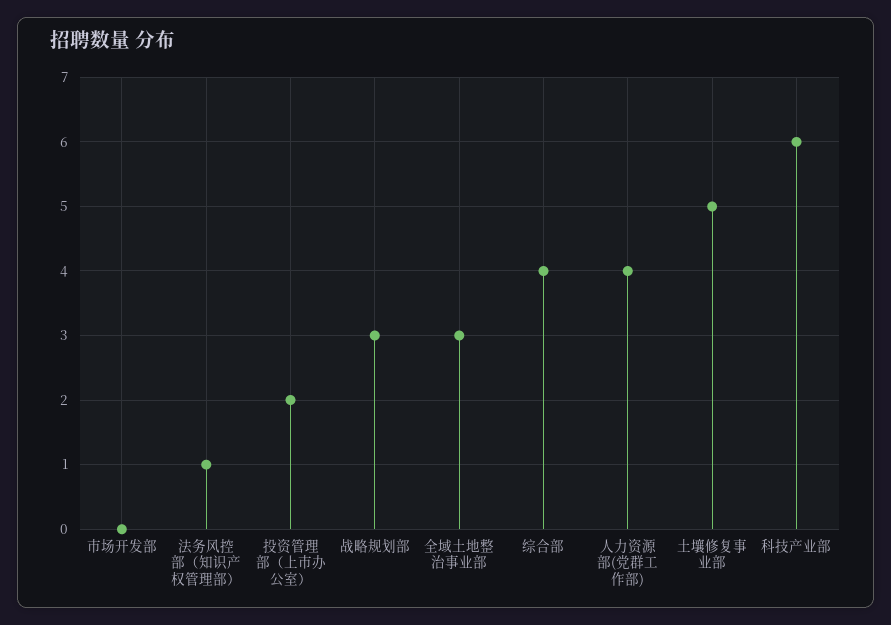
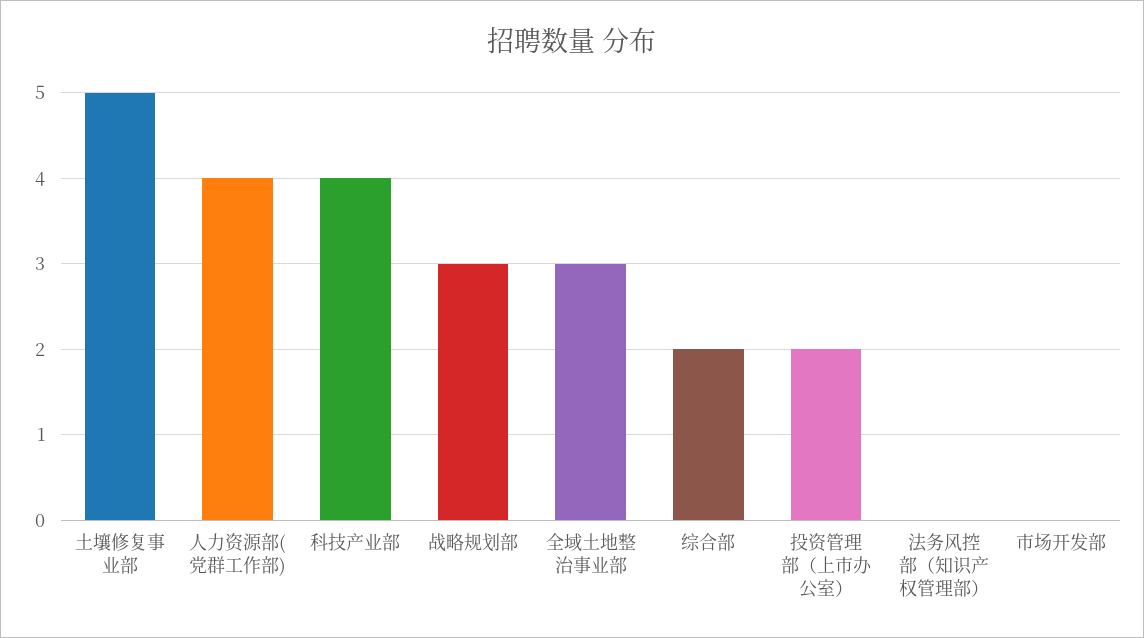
  {
    "市场开发部": 0,
-   "法务风控部（知识产权管理部）": 1,
+   "法务风控部（知识产权管理部）": 0,
    "投资管理部（上市办公室）": 2,
    "战略规划部": 3,
    "全域土地整治事业部": 3,
-   "综合部": 4,
+   "综合部": 2,
    "人力资源部(党群工作部)": 4,
    "土壤修复事业部": 5,
-   "科技产业部": 6
+   "科技产业部": 4
  }

